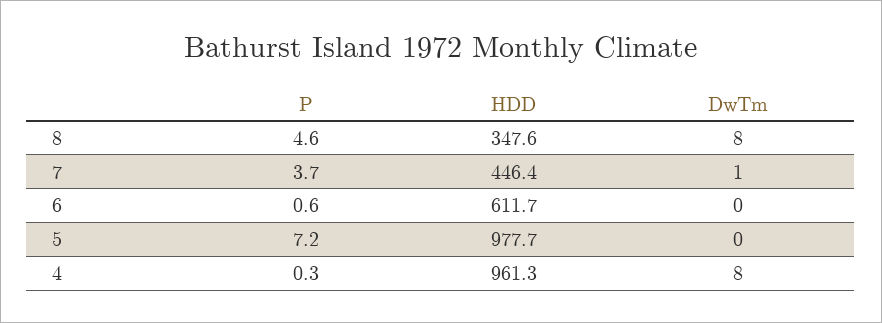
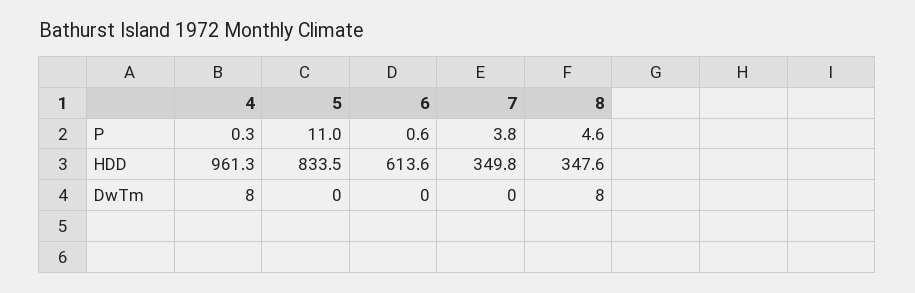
  {
    "P": {
      "8": 4.6,
-     "7": 3.7,
+     "7": 3.8,
      "6": 0.6,
-     "5": 7.2,
+     "5": 11,
      "4": 0.3
    },
    "HDD": {
      "8": 347.6,
-     "7": 446.4,
+     "7": 349.8,
-     "6": 611.7,
+     "6": 613.6,
-     "5": 977.7,
+     "5": 833.5,
      "4": 961.3
    },
    "DwTm": {
      "8": 8,
-     "7": 1,
+     "7": 0,
      "6": 0,
      "5": 0,
      "4": 8
    }
  }

